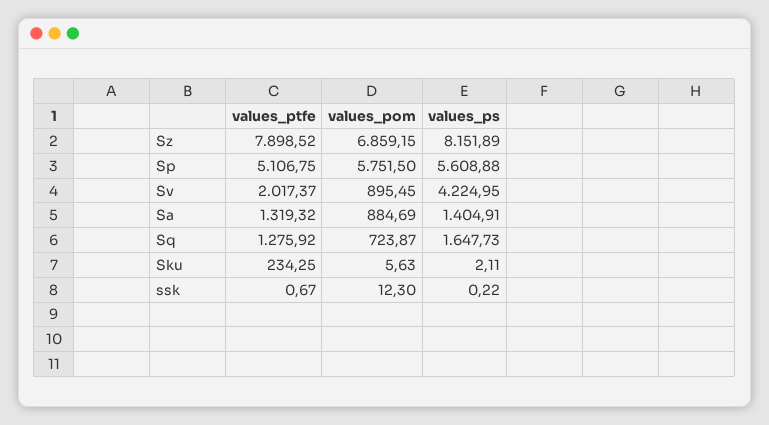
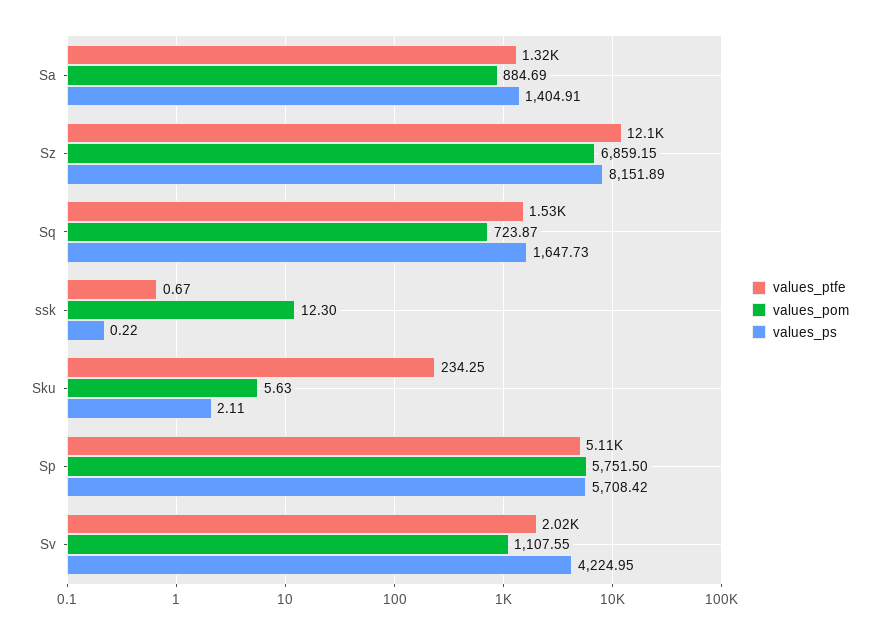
  {
    "values_ptfe": {
-     "Sz": 7898.52,
+     "Sz": 12100,
      "Sp": 5106.75,
      "Sv": 2017.37,
      "Sa": 1319.32,
-     "Sq": 1275.92,
+     "Sq": 1530,
      "Sku": 234.25,
      "ssk": 0.67
    },
    "values_pom": {
      "Sz": 6859.15,
      "Sp": 5751.5,
-     "Sv": 895.45,
+     "Sv": 1107.55,
      "Sa": 884.69,
      "Sq": 723.87,
      "Sku": 5.63,
      "ssk": 12.3
    },
    "values_ps": {
      "Sz": 8151.89,
-     "Sp": 5608.88,
+     "Sp": 5708.42,
      "Sv": 4224.95,
      "Sa": 1404.91,
      "Sq": 1647.73,
      "Sku": 2.11,
      "ssk": 0.22
    }
  }

